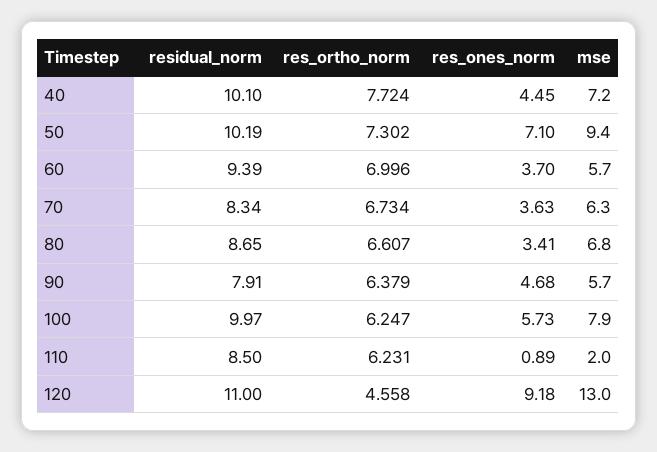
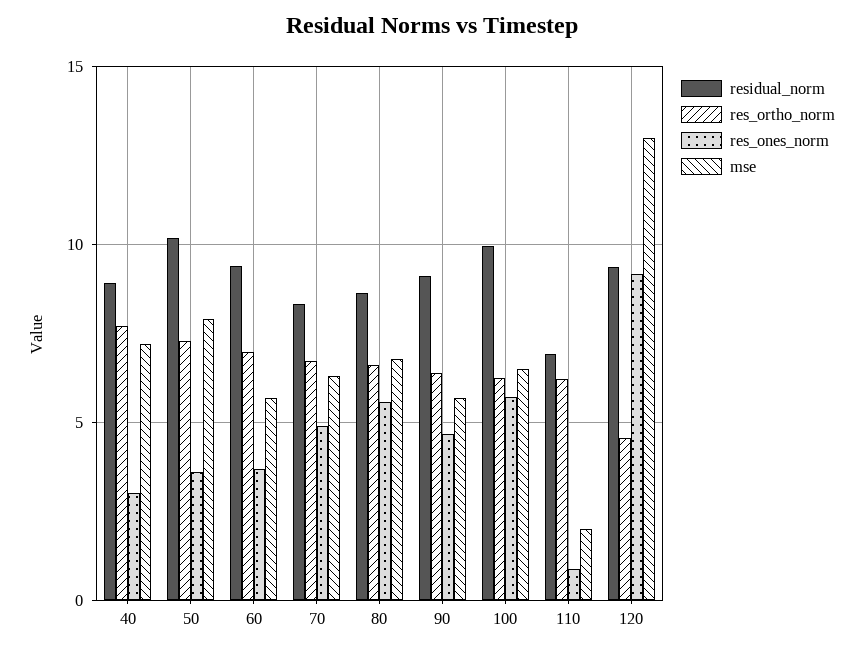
  {
    "residual_norm": {
-     "40": 10.1,
+     "40": 9,
      "50": 10.19,
      "60": 9.39,
      "70": 8.34,
      "80": 8.65,
-     "90": 7.91,
+     "90": 9,
      "100": 9.97,
-     "110": 8.5,
+     "110": 7,
-     "120": 11
+     "120": 9.5
    },
    "res_ortho_norm": {
      "40": 7.724,
      "50": 7.302,
      "60": 6.996,
      "70": 6.734,
      "80": 6.607,
      "90": 6.379,
      "100": 6.247,
      "110": 6.231,
      "120": 4.558
    },
    "res_ones_norm": {
-     "40": 4.45,
+     "40": 3,
-     "50": 7.1,
+     "50": 3.5,
      "60": 3.7,
-     "70": 3.63,
+     "70": 5,
-     "80": 3.41,
+     "80": 5.5,
      "90": 4.68,
      "100": 5.73,
      "110": 0.89,
      "120": 9.18
    },
    "mse": {
      "40": 7.2,
-     "50": 9.4,
+     "50": 8,
      "60": 5.7,
      "70": 6.3,
      "80": 6.8,
      "90": 5.7,
-     "100": 7.9,
+     "100": 6.5,
      "110": 2,
      "120": 13
    }
  }

